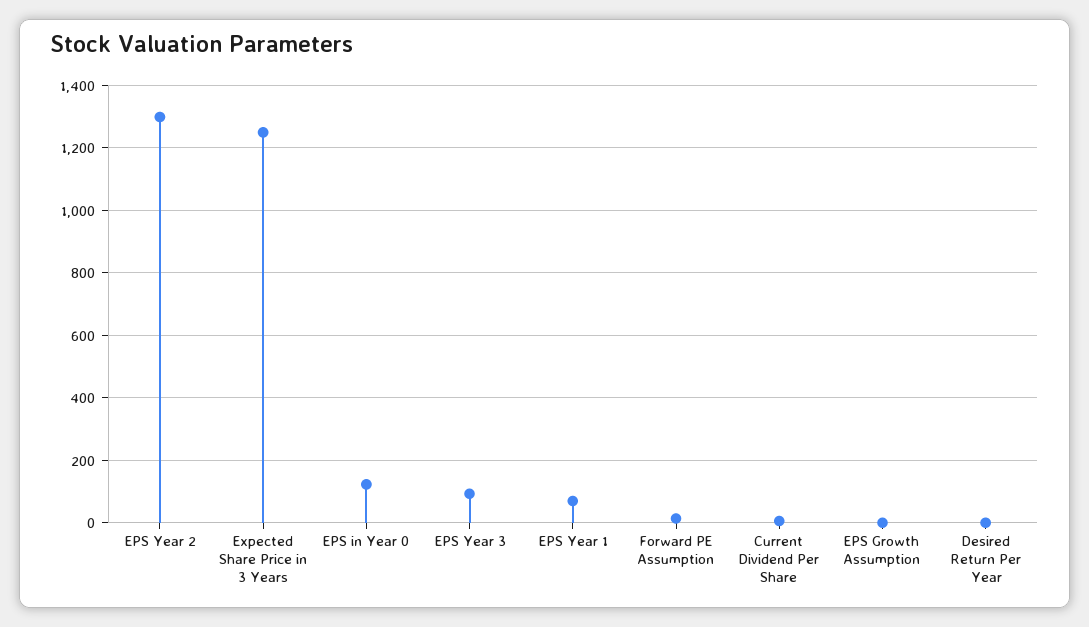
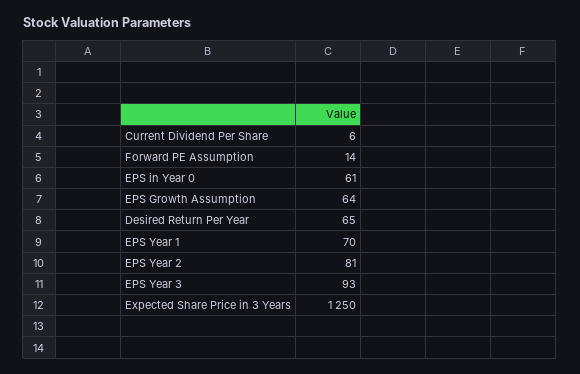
  {
-   "EPS Year 2": 1300,
+   "EPS Year 2": 81,
    "Expected Share Price in 3 Years": 1250,
-   "EPS in Year 0": 120,
+   "EPS in Year 0": 61,
    "EPS Year 3": 93,
    "EPS Year 1": 70,
    "Forward PE Assumption": 14,
    "Current Dividend Per Share": 6,
-   "EPS Growth Assumption": 0,
+   "EPS Growth Assumption": 64,
-   "Desired Return Per Year": 0
+   "Desired Return Per Year": 65
  }

